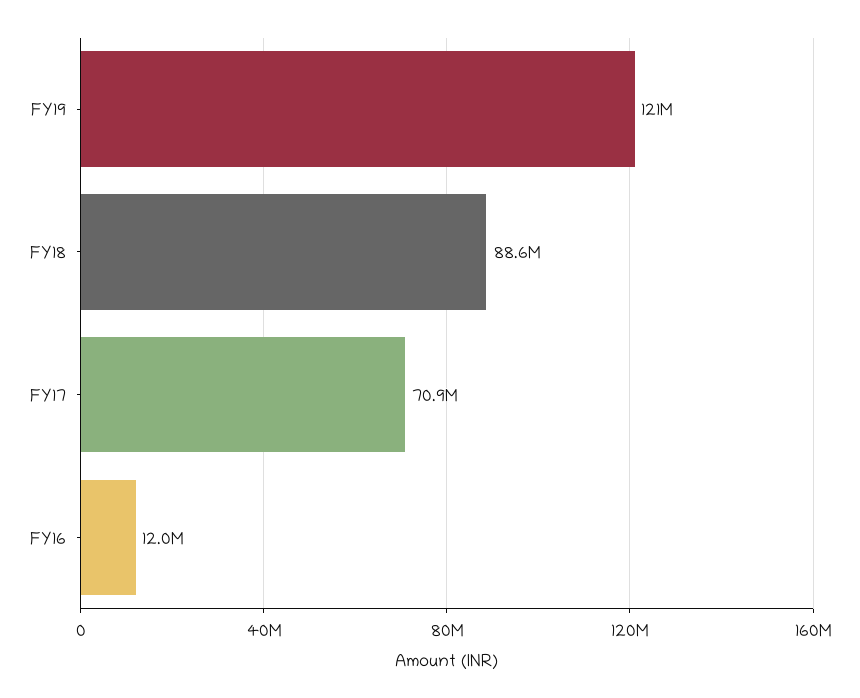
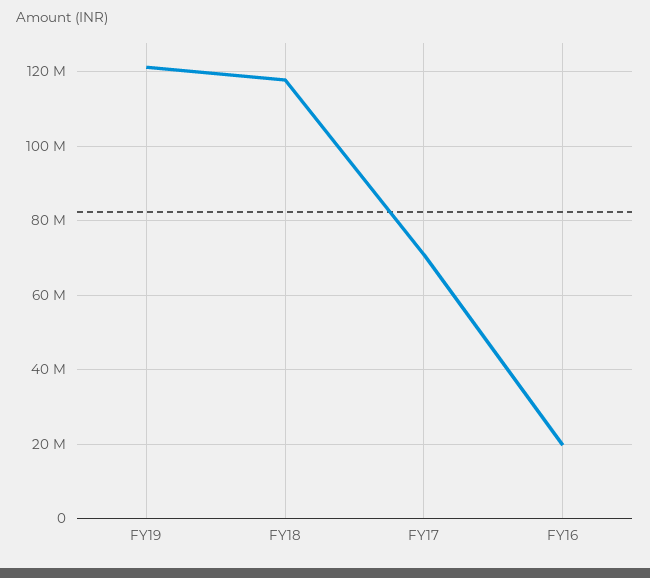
  {
    "FY19": 121000000,
-   "FY18": 88600000,
+   "FY18": 118000000,
    "FY17": 70900000,
-   "FY16": 12000000
+   "FY16": 20000000
  }

